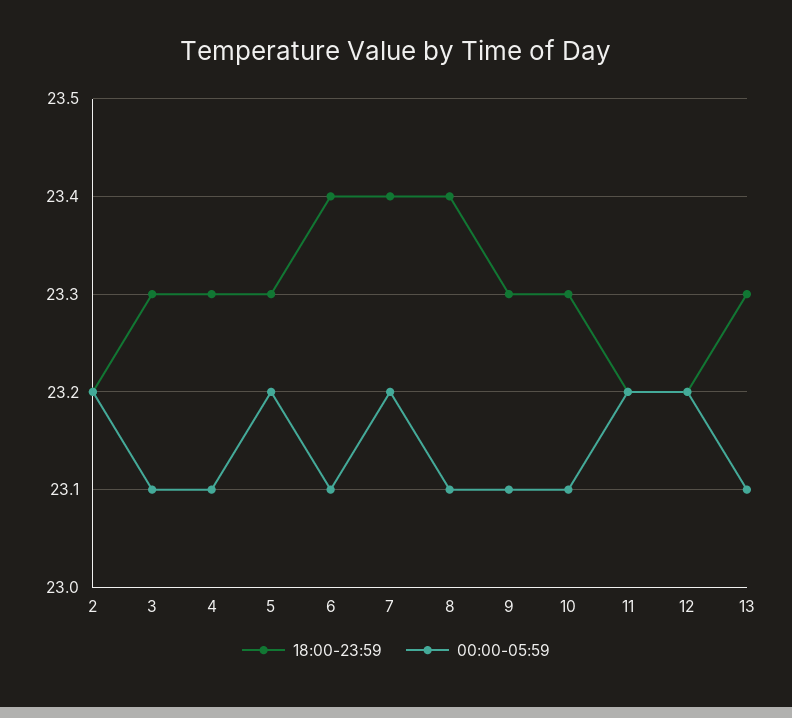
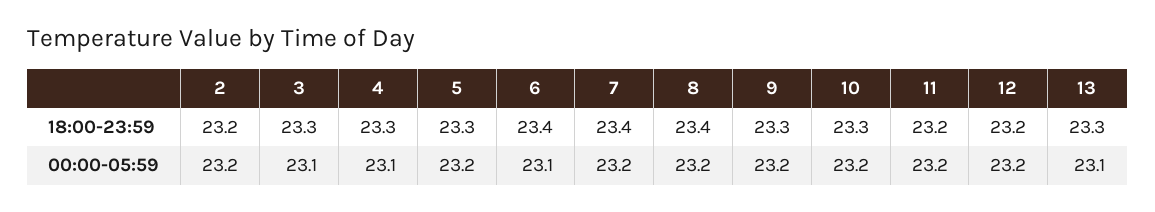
  {
    "18:00-23:59": {
      "2": 23.2,
      "3": 23.3,
      "4": 23.3,
      "5": 23.3,
      "6": 23.4,
      "7": 23.4,
      "8": 23.4,
      "9": 23.3,
      "10": 23.3,
      "11": 23.2,
      "12": 23.2,
      "13": 23.3
    },
    "00:00-05:59": {
      "2": 23.2,
      "3": 23.1,
      "4": 23.1,
      "5": 23.2,
      "6": 23.1,
      "7": 23.2,
-     "8": 23.1,
+     "8": 23.2,
-     "9": 23.1,
+     "9": 23.2,
-     "10": 23.1,
+     "10": 23.2,
      "11": 23.2,
      "12": 23.2,
      "13": 23.1
    }
  }

